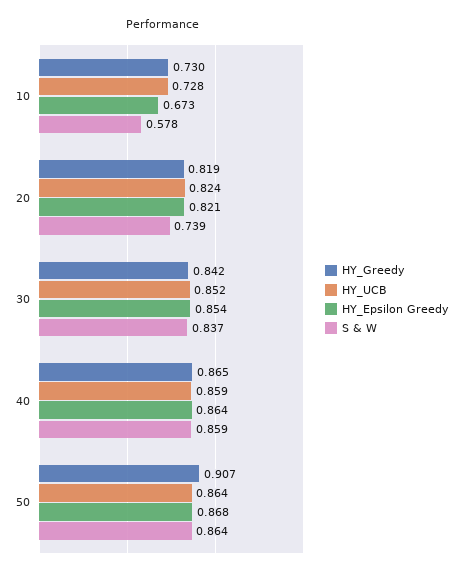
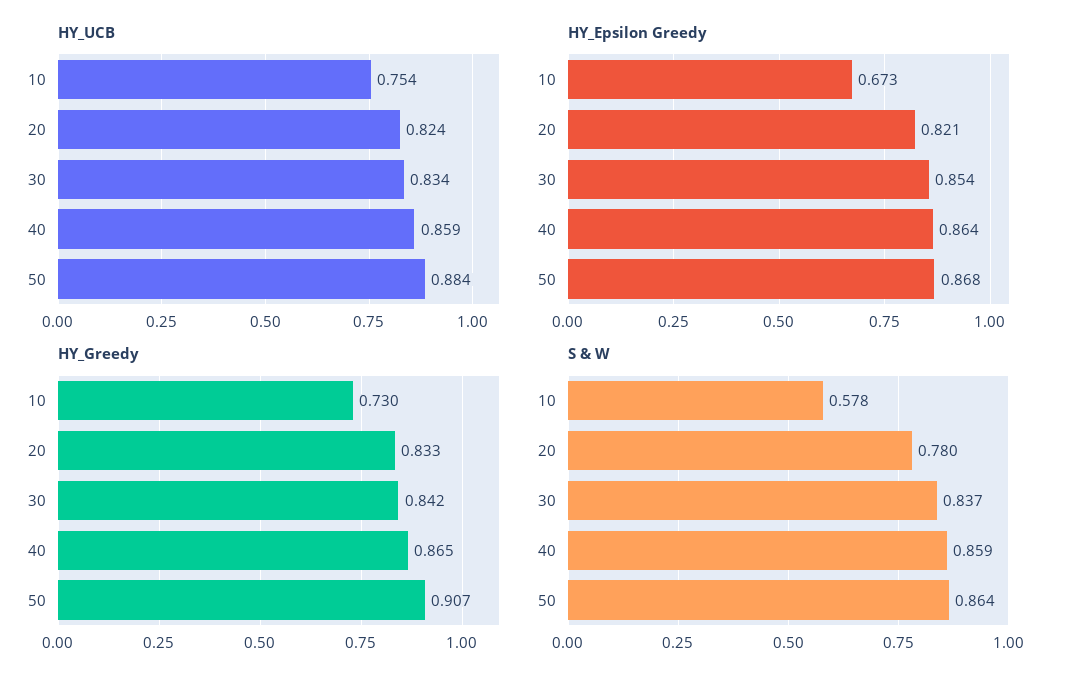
  {
    "HY_Greedy": {
      "10": 0.73,
-     "20": 0.819,
+     "20": 0.833,
      "30": 0.842,
      "40": 0.865,
      "50": 0.907
    },
    "HY_UCB": {
-     "10": 0.728,
+     "10": 0.754,
      "20": 0.824,
-     "30": 0.852,
+     "30": 0.834,
      "40": 0.859,
-     "50": 0.864
+     "50": 0.884
    },
    "HY_Epsilon Greedy": {
      "10": 0.673,
      "20": 0.821,
      "30": 0.854,
      "40": 0.864,
      "50": 0.868
    },
    "S & W": {
      "10": 0.578,
-     "20": 0.739,
+     "20": 0.78,
      "30": 0.837,
      "40": 0.859,
      "50": 0.864
    }
  }

